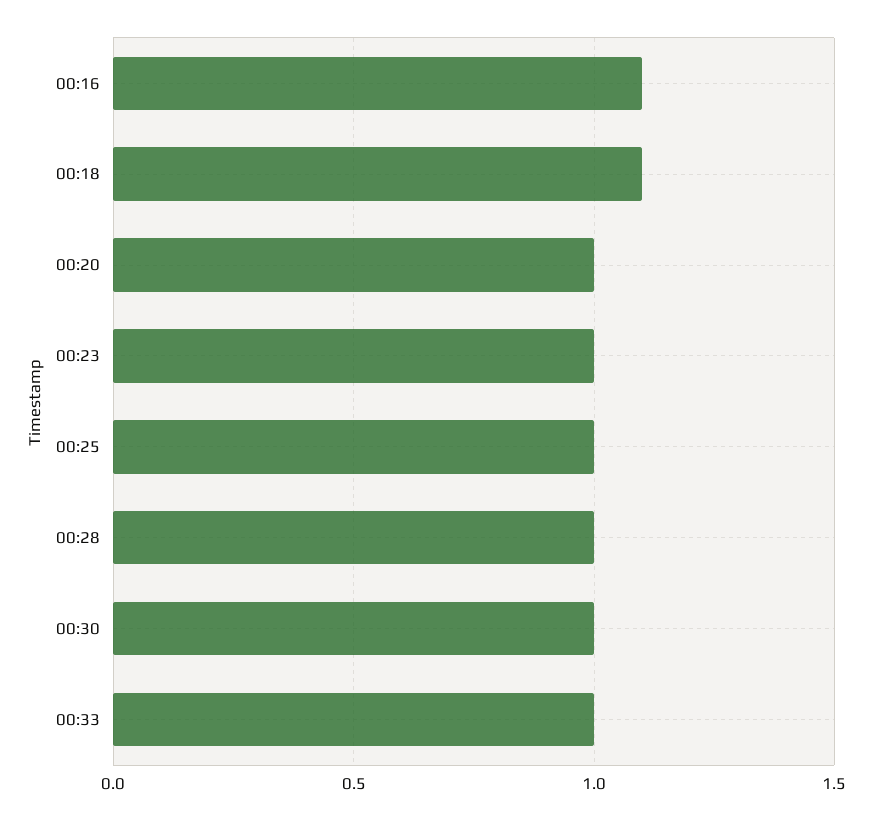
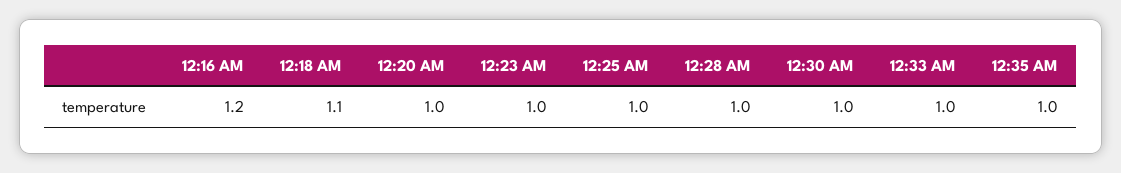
  {
-   "00:16": 1.1,
+   "00:16": 1.2,
    "00:18": 1.1,
    "00:20": 1,
    "00:23": 1,
    "00:25": 1,
    "00:28": 1,
    "00:30": 1,
-   "00:33": 1
+   "00:33": 1,
+   "12:35 AM": 1
  }

